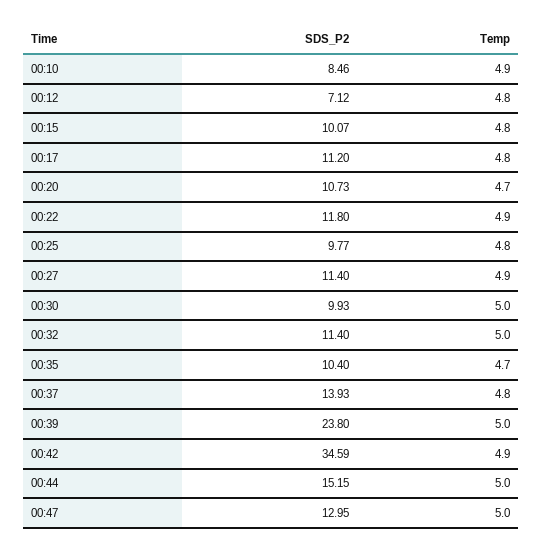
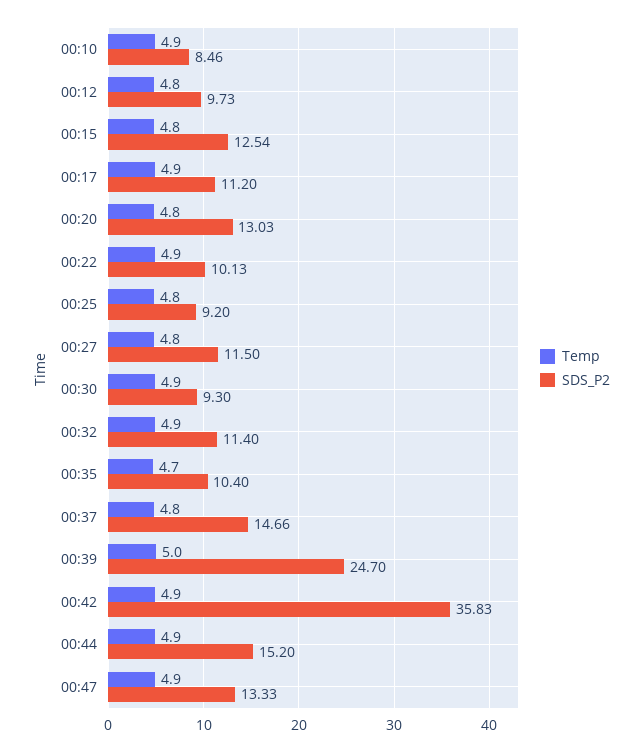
  {
    "SDS_P2": {
      "00:10": 8.46,
-     "00:12": 7.12,
+     "00:12": 9.73,
-     "00:15": 10.07,
+     "00:15": 12.54,
      "00:17": 11.2,
-     "00:20": 10.73,
+     "00:20": 13.03,
-     "00:22": 11.8,
+     "00:22": 10.13,
-     "00:25": 9.77,
+     "00:25": 9.2,
-     "00:27": 11.4,
+     "00:27": 11.5,
-     "00:30": 9.93,
+     "00:30": 9.3,
      "00:32": 11.4,
      "00:35": 10.4,
-     "00:37": 13.93,
+     "00:37": 14.66,
-     "00:39": 23.8,
+     "00:39": 24.7,
-     "00:42": 34.59,
+     "00:42": 35.83,
-     "00:44": 15.15,
+     "00:44": 15.2,
-     "00:47": 12.95
+     "00:47": 13.33
    },
    "Temp": {
      "00:10": 4.9,
      "00:12": 4.8,
      "00:15": 4.8,
-     "00:17": 4.8,
+     "00:17": 4.9,
-     "00:20": 4.7,
+     "00:20": 4.8,
      "00:22": 4.9,
      "00:25": 4.8,
-     "00:27": 4.9,
+     "00:27": 4.8,
-     "00:30": 5,
+     "00:30": 4.9,
-     "00:32": 5,
+     "00:32": 4.9,
      "00:35": 4.7,
      "00:37": 4.8,
      "00:39": 5,
      "00:42": 4.9,
-     "00:44": 5,
+     "00:44": 4.9,
-     "00:47": 5
+     "00:47": 4.9
    }
  }

